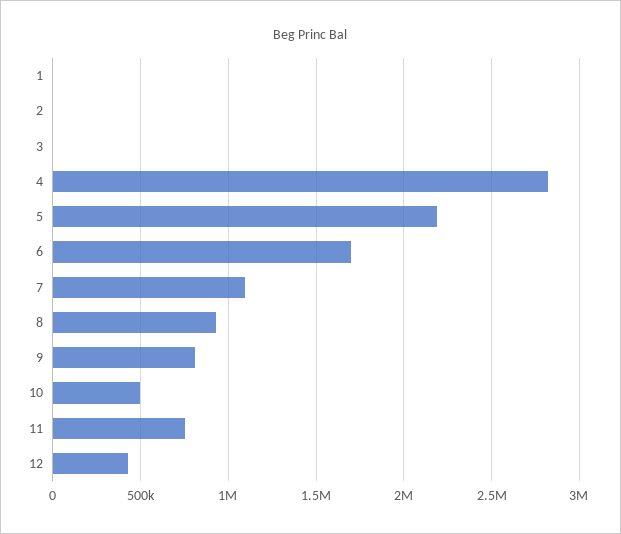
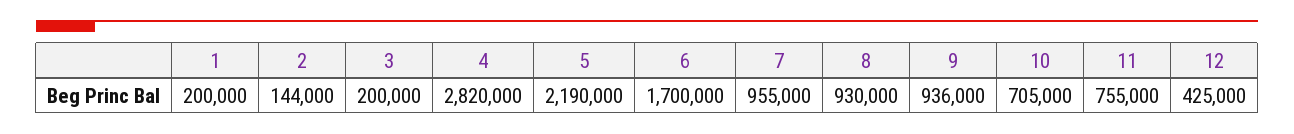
  {
-   "1": 0,
+   "1": 200000,
-   "2": 0,
+   "2": 144000,
-   "3": 0,
+   "3": 200000,
    "4": 2820000,
    "5": 2190000,
    "6": 1700000,
-   "7": 1100000,
+   "7": 955000,
    "8": 930000,
-   "9": 800000,
+   "9": 936000,
-   "10": 500000,
+   "10": 705000,
    "11": 755000,
    "12": 425000
  }

